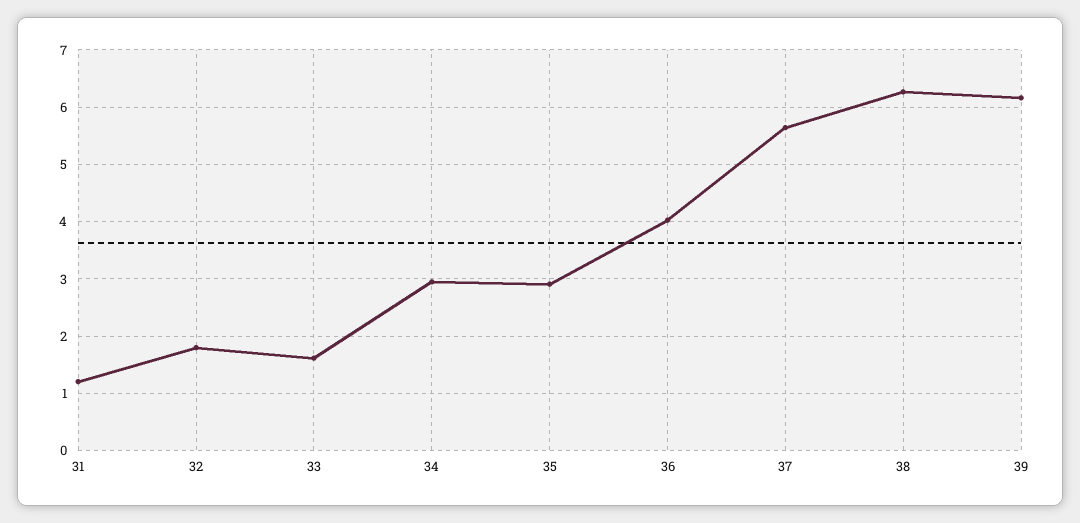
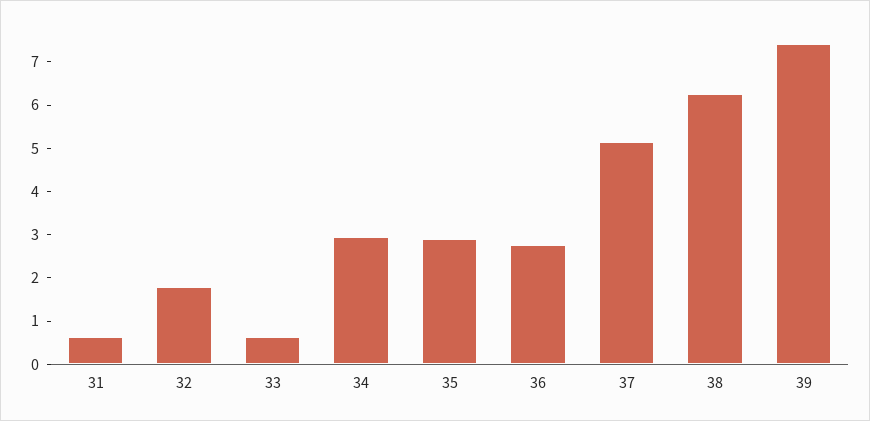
  {
-   "31": 1.2,
+   "31": 0.6,
    "32": 1.8,
-   "33": 1.6,
+   "33": 0.6,
    "34": 3,
    "35": 3,
-   "36": 4,
+   "36": 2.8,
-   "37": 5.6,
+   "37": 5.2,
    "38": 6.2,
-   "39": 6.2
+   "39": 7.4
  }

